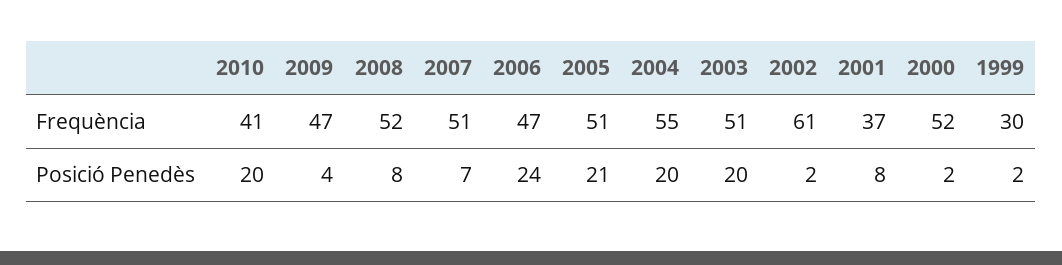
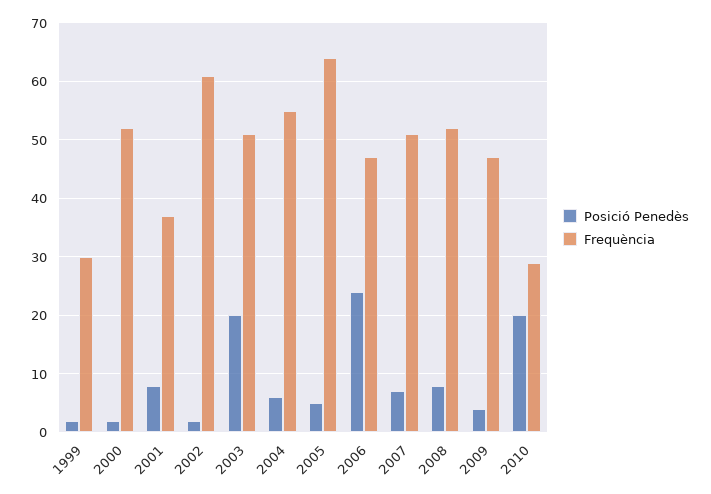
  {
    "Frequència": {
-     "2010": 41,
+     "2010": 30,
      "2009": 47,
      "2008": 52,
      "2007": 51,
      "2006": 47,
-     "2005": 51,
+     "2005": 65,
      "2004": 55,
      "2003": 51,
      "2002": 61,
      "2001": 37,
      "2000": 52,
      "1999": 30
    },
    "Posició Penedès": {
      "2010": 20,
      "2009": 4,
      "2008": 8,
      "2007": 7,
      "2006": 24,
-     "2005": 21,
+     "2005": 5,
-     "2004": 20,
+     "2004": 5,
      "2003": 20,
      "2002": 2,
      "2001": 8,
      "2000": 2,
      "1999": 2
    }
  }

